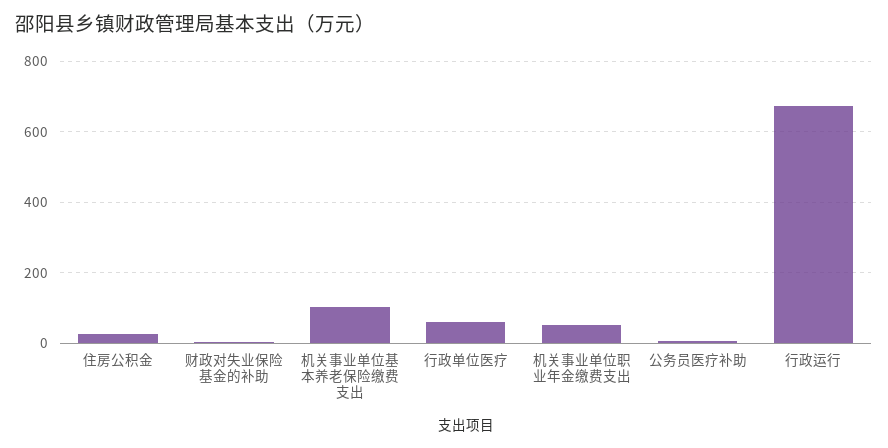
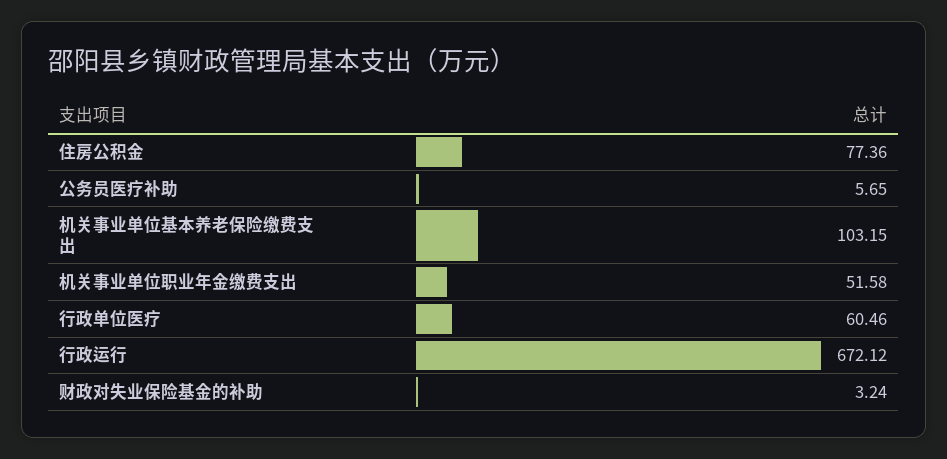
  {
-   "住房公积金": 20,
+   "住房公积金": 77.36,
    "财政对失业保险基金的补助": 3.24,
    "机关事业单位基本养老保险缴费支出": 103.15,
    "行政单位医疗": 60.46,
    "机关事业单位职业年金缴费支出": 51.58,
    "公务员医疗补助": 5.65,
    "行政运行": 672.12
  }

